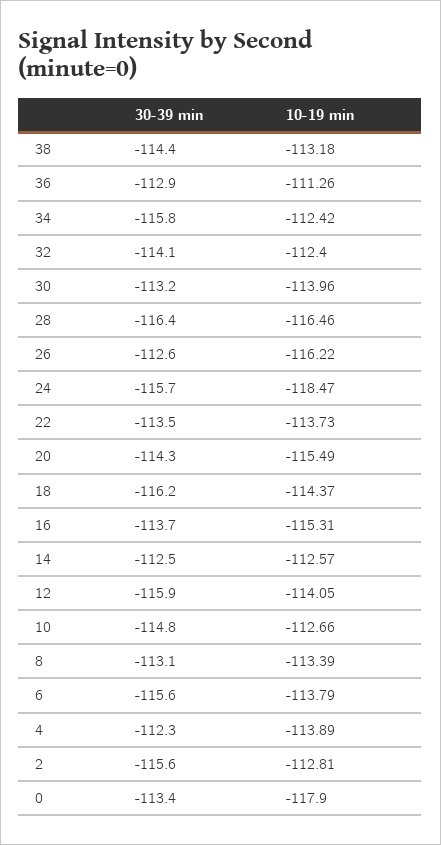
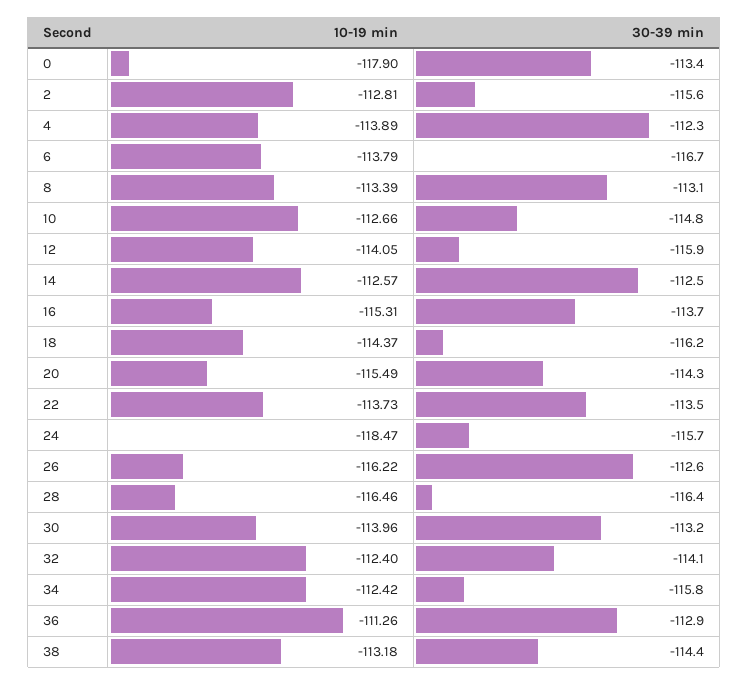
  {
    "30-39 min": {
      "38": -114.4,
      "36": -112.9,
      "34": -115.8,
      "32": -114.1,
      "30": -113.2,
      "28": -116.4,
      "26": -112.6,
      "24": -115.7,
      "22": -113.5,
      "20": -114.3,
      "18": -116.2,
      "16": -113.7,
      "14": -112.5,
      "12": -115.9,
      "10": -114.8,
      "8": -113.1,
-     "6": -115.6,
+     "6": -116.7,
      "4": -112.3,
      "2": -115.6,
      "0": -113.4
    },
    "10-19 min": {
      "38": -113.18,
      "36": -111.26,
      "34": -112.42,
      "32": -112.4,
      "30": -113.96,
      "28": -116.46,
      "26": -116.22,
      "24": -118.47,
      "22": -113.73,
      "20": -115.49,
      "18": -114.37,
      "16": -115.31,
      "14": -112.57,
      "12": -114.05,
      "10": -112.66,
      "8": -113.39,
      "6": -113.79,
      "4": -113.89,
      "2": -112.81,
      "0": -117.9
    }
  }

